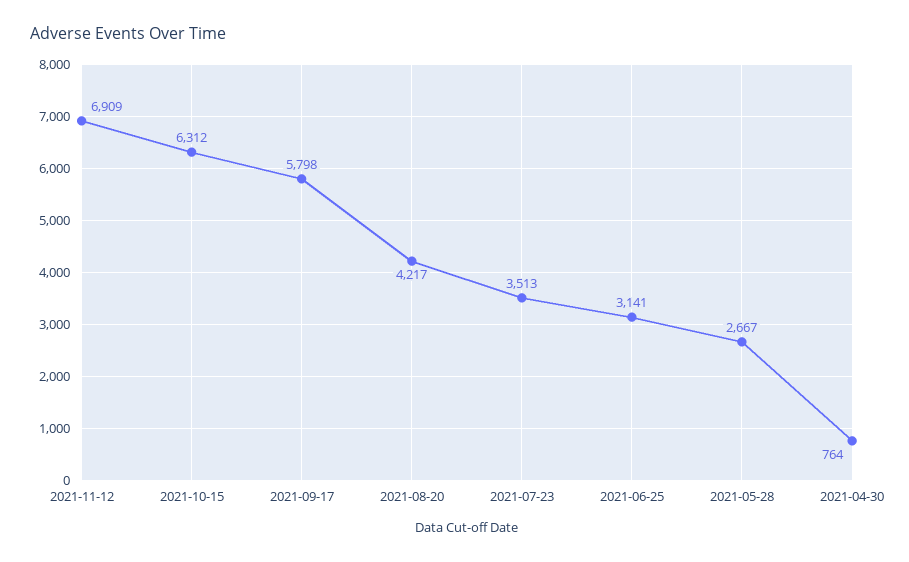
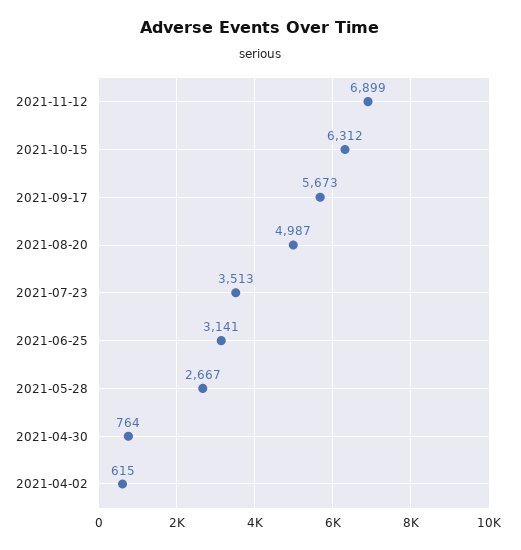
  {
-   "2021-11-12": 6909,
+   "2021-11-12": 6899,
    "2021-10-15": 6312,
-   "2021-09-17": 5798,
+   "2021-09-17": 5673,
-   "2021-08-20": 4217,
+   "2021-08-20": 4987,
    "2021-07-23": 3513,
    "2021-06-25": 3141,
    "2021-05-28": 2667,
-   "2021-04-30": 764
+   "2021-04-30": 764,
+   "2021-04-02": 615
  }

